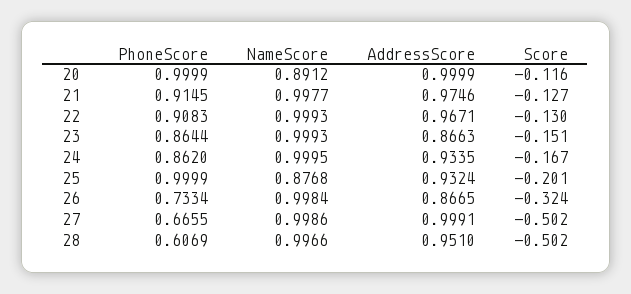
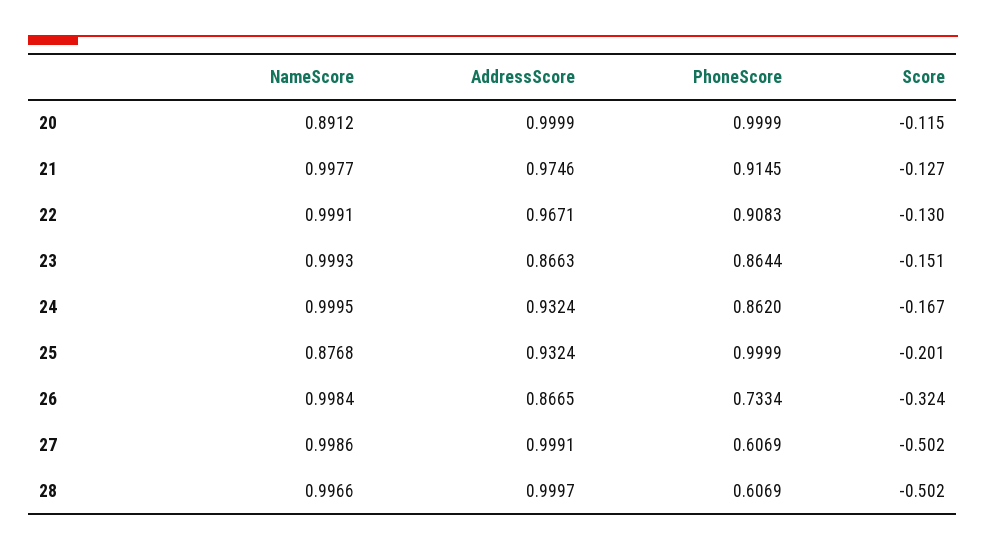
  {
    "PhoneScore": {
      "20": 0.9999,
      "21": 0.9145,
      "22": 0.9083,
      "23": 0.8644,
      "24": 0.862,
      "25": 0.9999,
      "26": 0.7334,
-     "27": 0.6655,
+     "27": 0.6069,
      "28": 0.6069
    },
    "NameScore": {
      "20": 0.8912,
      "21": 0.9977,
-     "22": 0.9993,
+     "22": 0.9991,
      "23": 0.9993,
      "24": 0.9995,
      "25": 0.8768,
      "26": 0.9984,
      "27": 0.9986,
      "28": 0.9966
    },
    "AddressScore": {
      "20": 0.9999,
      "21": 0.9746,
      "22": 0.9671,
      "23": 0.8663,
-     "24": 0.9335,
+     "24": 0.9324,
      "25": 0.9324,
      "26": 0.8665,
      "27": 0.9991,
-     "28": 0.951
+     "28": 0.9997
    },
    "Score": {
-     "20": -0.116,
+     "20": -0.115,
      "21": -0.127,
      "22": -0.13,
      "23": -0.151,
      "24": -0.167,
      "25": -0.201,
      "26": -0.324,
      "27": -0.502,
      "28": -0.502
    }
  }

